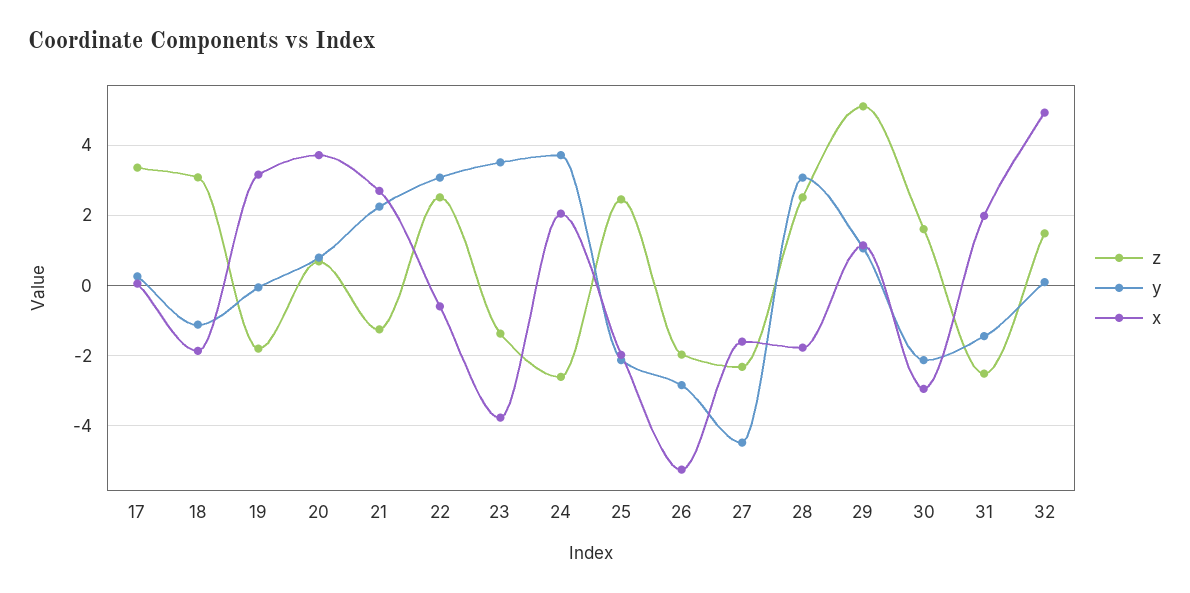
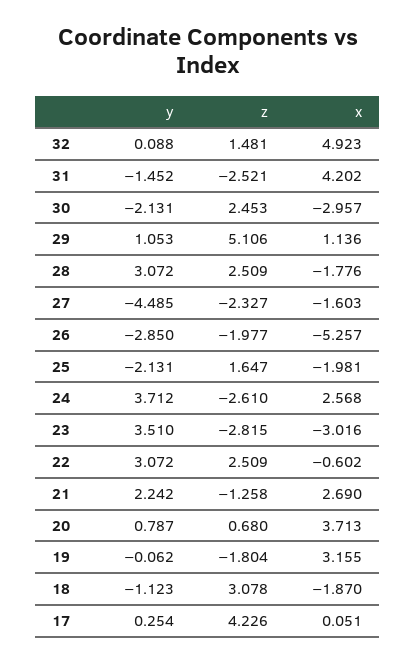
  {
    "z": {
-     "17": 3.4,
+     "17": 4.226,
      "18": 3.078,
      "19": -1.804,
      "20": 0.68,
      "21": -1.258,
      "22": 2.509,
-     "23": -1.4,
+     "23": -2.815,
      "24": -2.61,
-     "25": 2.4,
+     "25": 1.647,
      "26": -1.977,
      "27": -2.327,
      "28": 2.509,
      "29": 5.106,
-     "30": 1.6,
+     "30": 2.453,
      "31": -2.521,
      "32": 1.481
    },
    "y": {
      "17": 0.254,
      "18": -1.123,
      "19": -0.062,
      "20": 0.787,
      "21": 2.242,
      "22": 3.072,
      "23": 3.51,
      "24": 3.712,
      "25": -2.131,
      "26": -2.85,
      "27": -4.485,
      "28": 3.072,
      "29": 1.053,
      "30": -2.131,
      "31": -1.452,
      "32": 0.088
    },
    "x": {
      "17": 0.051,
      "18": -1.87,
      "19": 3.155,
      "20": 3.713,
      "21": 2.69,
      "22": -0.602,
-     "23": -3.8,
+     "23": -3.016,
-     "24": 2,
+     "24": 2.568,
      "25": -1.981,
      "26": -5.257,
      "27": -1.603,
      "28": -1.776,
      "29": 1.136,
      "30": -2.957,
-     "31": 2,
+     "31": 4.202,
      "32": 4.923
    }
  }

